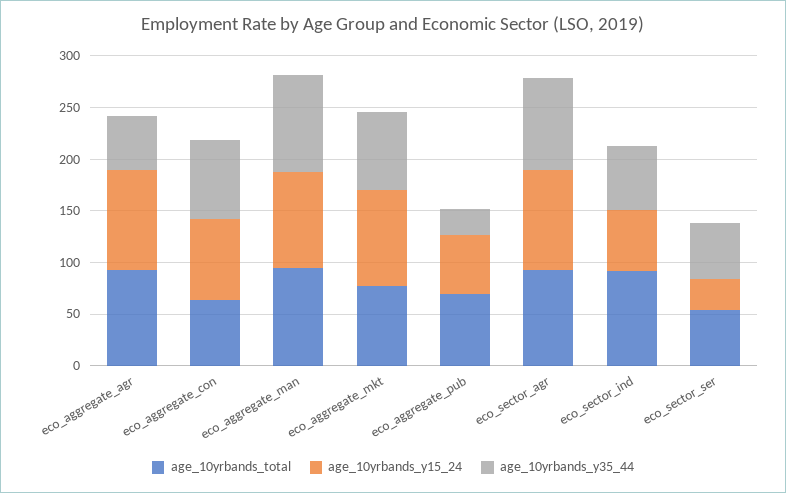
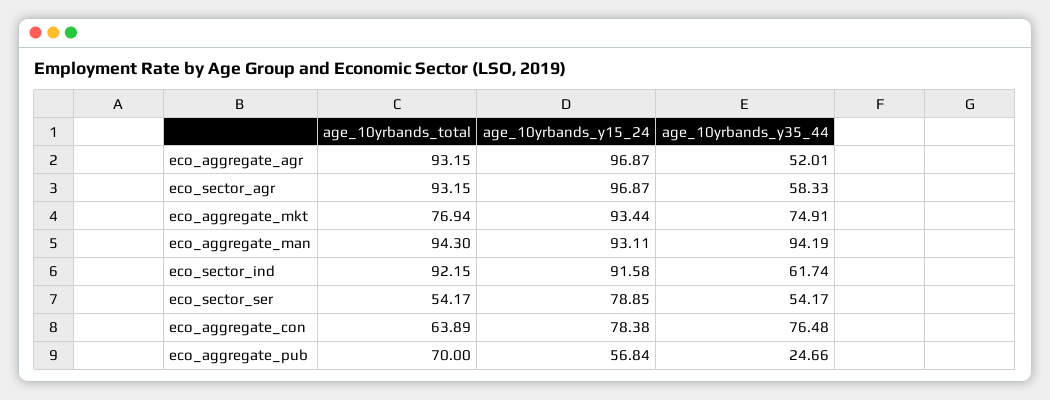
  {
    "age_10yrbands_total": {
      "eco_aggregate_agr": 93.15,
      "eco_aggregate_con": 63.89,
      "eco_aggregate_man": 94.3,
      "eco_aggregate_mkt": 76.94,
      "eco_aggregate_pub": 70,
      "eco_sector_agr": 93.15,
      "eco_sector_ind": 92.15,
      "eco_sector_ser": 54.17
    },
    "age_10yrbands_y15_24": {
      "eco_aggregate_agr": 96.87,
      "eco_aggregate_con": 78.38,
      "eco_aggregate_man": 93.11,
      "eco_aggregate_mkt": 93.44,
      "eco_aggregate_pub": 56.84,
      "eco_sector_agr": 96.87,
-     "eco_sector_ind": 60,
+     "eco_sector_ind": 91.58,
-     "eco_sector_ser": 30
+     "eco_sector_ser": 78.85
    },
    "age_10yrbands_y35_44": {
      "eco_aggregate_agr": 52.01,
      "eco_aggregate_con": 76.48,
      "eco_aggregate_man": 94.19,
      "eco_aggregate_mkt": 74.91,
      "eco_aggregate_pub": 24.66,
-     "eco_sector_agr": 90,
+     "eco_sector_agr": 58.33,
      "eco_sector_ind": 61.74,
      "eco_sector_ser": 54.17
    }
  }

